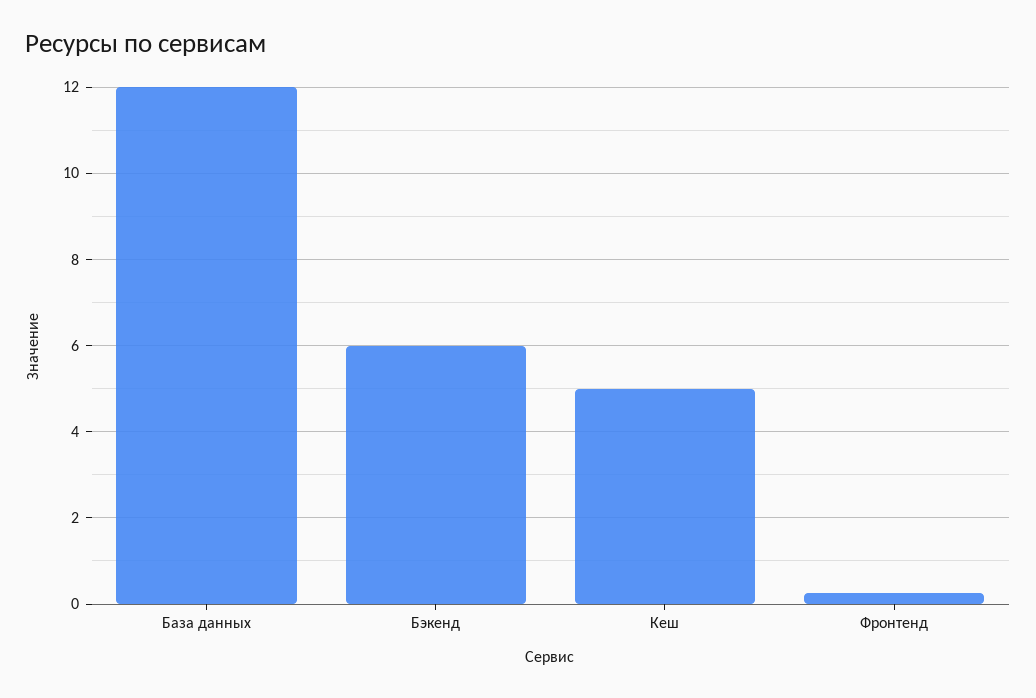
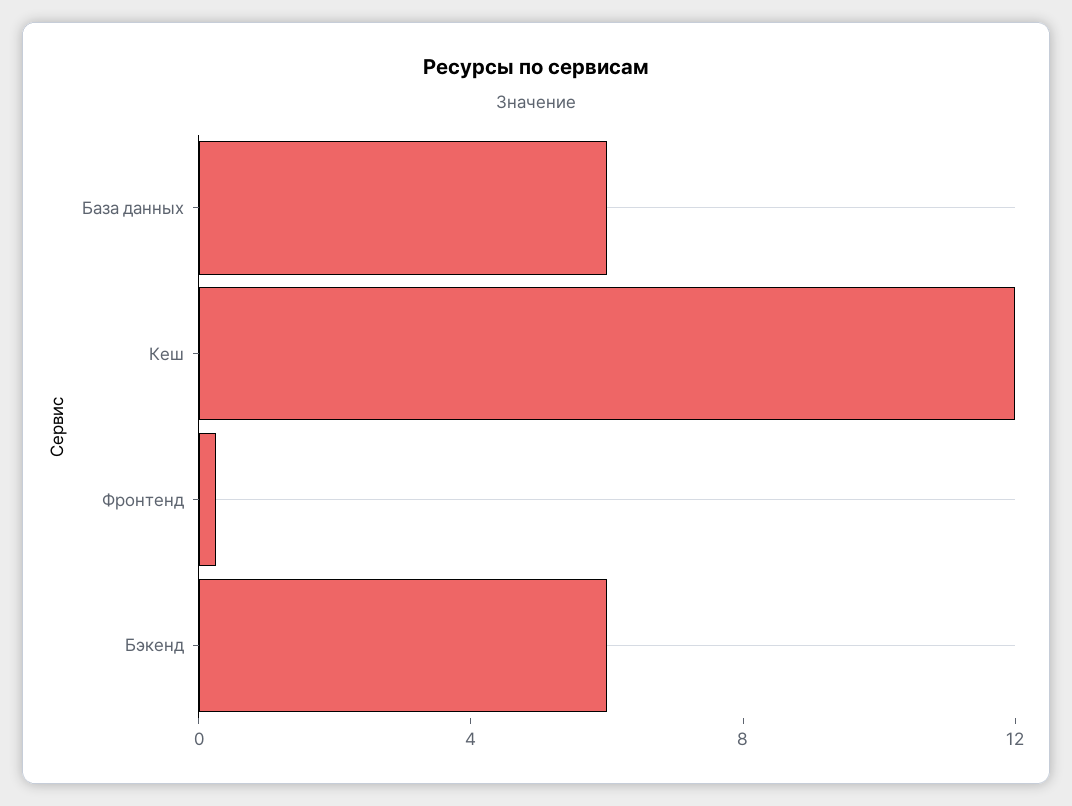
  {
-   "База данных": 12,
+   "База данных": 6,
    "Бэкенд": 6,
-   "Кеш": 5,
+   "Кеш": 12,
    "Фронтенд": 0.2
  }

